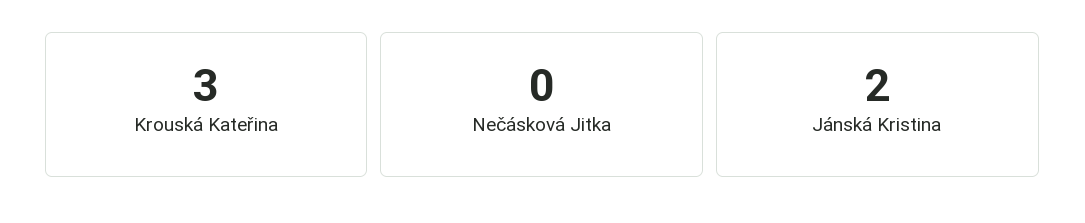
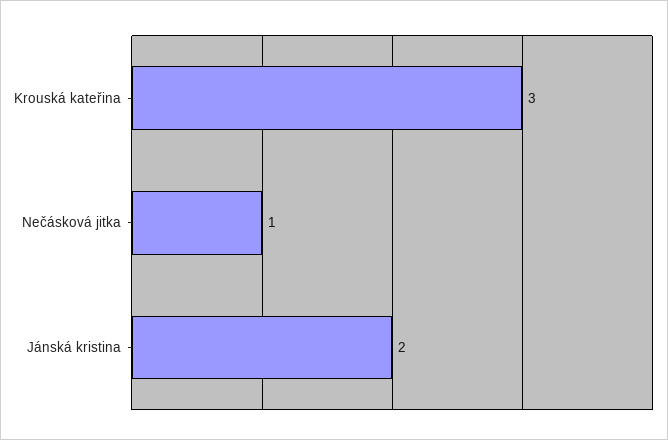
  {
    "Krouská Kateřina": 3,
-   "Nečásková Jitka": 0,
+   "Nečásková Jitka": 1,
    "Jánská Kristina": 2
  }

